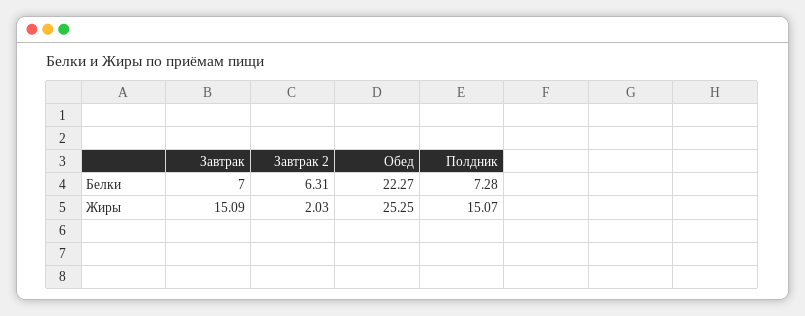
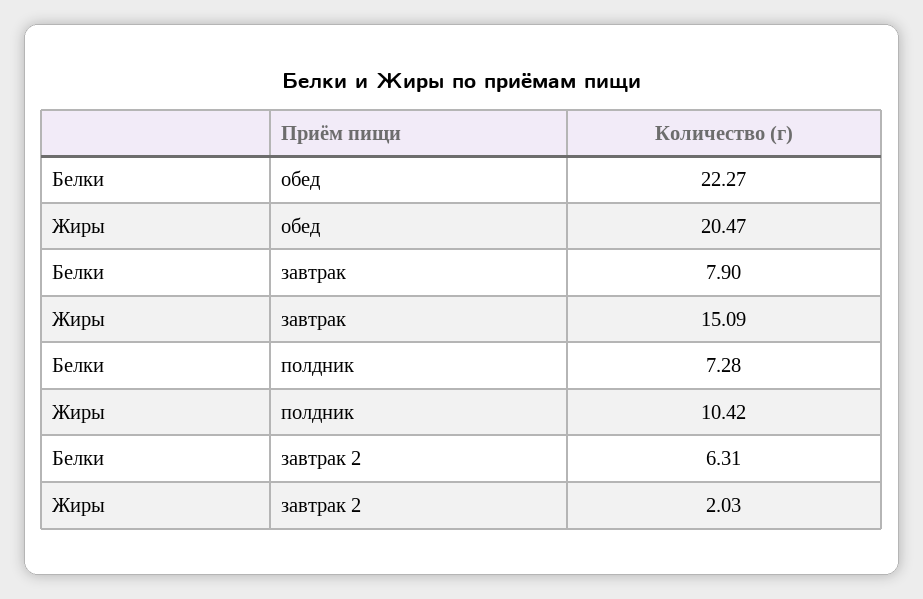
  {
    "Завтрак": {
-     "Белки": 7,
+     "Белки": 7.9,
      "Жиры": 15.09
    },
    "Завтрак 2": {
      "Белки": 6.31,
      "Жиры": 2.03
    },
    "Обед": {
      "Белки": 22.27,
-     "Жиры": 25.25
+     "Жиры": 20.47
    },
    "Полдник": {
      "Белки": 7.28,
-     "Жиры": 15.07
+     "Жиры": 10.42
    }
  }

